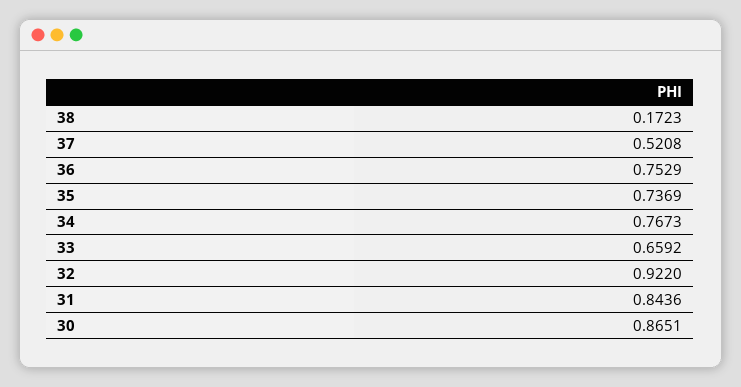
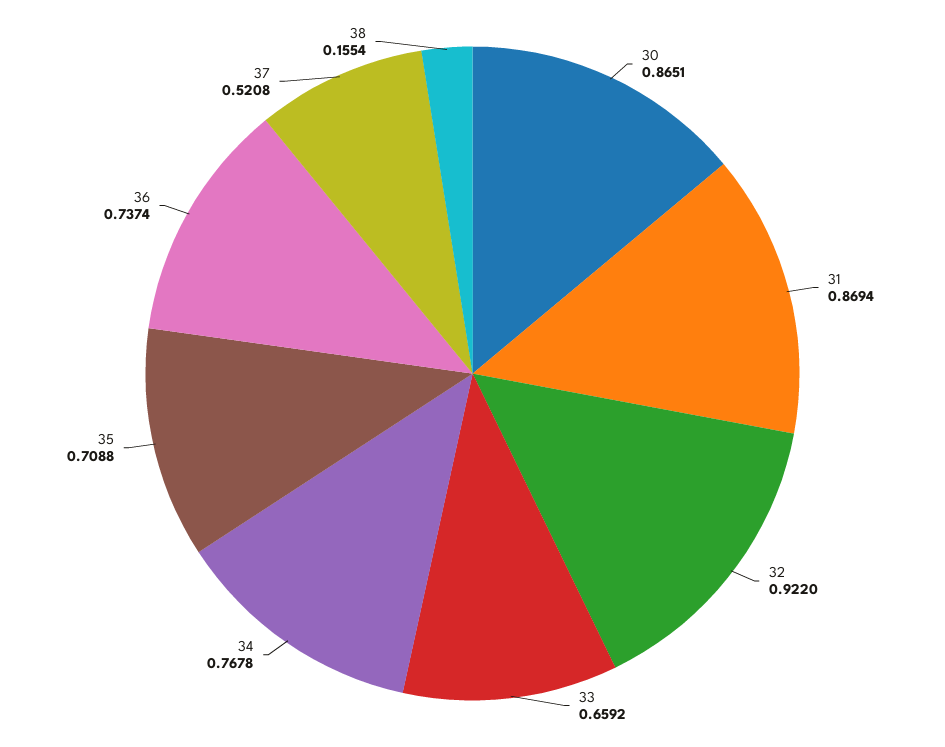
  {
-   "38": 0.1723,
+   "38": 0.1554,
    "37": 0.5208,
-   "36": 0.7529,
+   "36": 0.7374,
-   "35": 0.7369,
+   "35": 0.7088,
-   "34": 0.7673,
+   "34": 0.7678,
    "33": 0.6592,
    "32": 0.922,
-   "31": 0.8436,
+   "31": 0.8694,
    "30": 0.8651
  }

